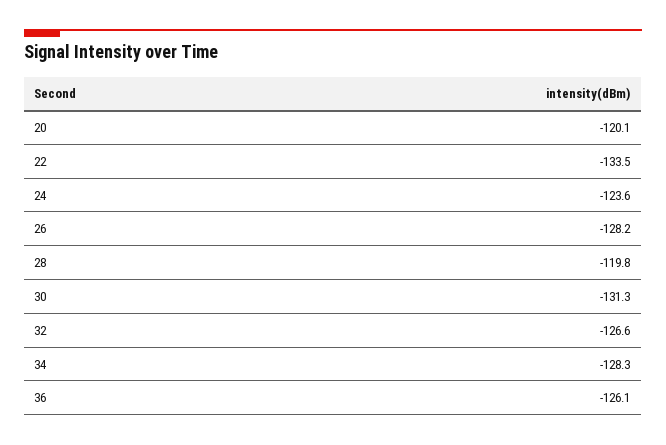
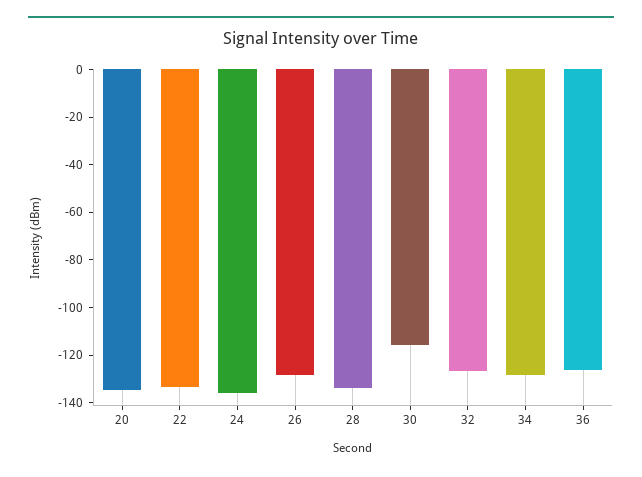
  {
-   "20": -120.1,
+   "20": -135,
    "22": -133.5,
-   "24": -123.6,
+   "24": -135,
    "26": -128.2,
-   "28": -119.8,
+   "28": -135,
-   "30": -131.3,
+   "30": -115,
    "32": -126.6,
    "34": -128.3,
    "36": -126.1
  }

